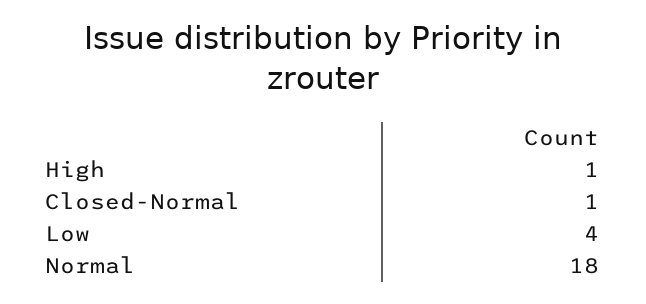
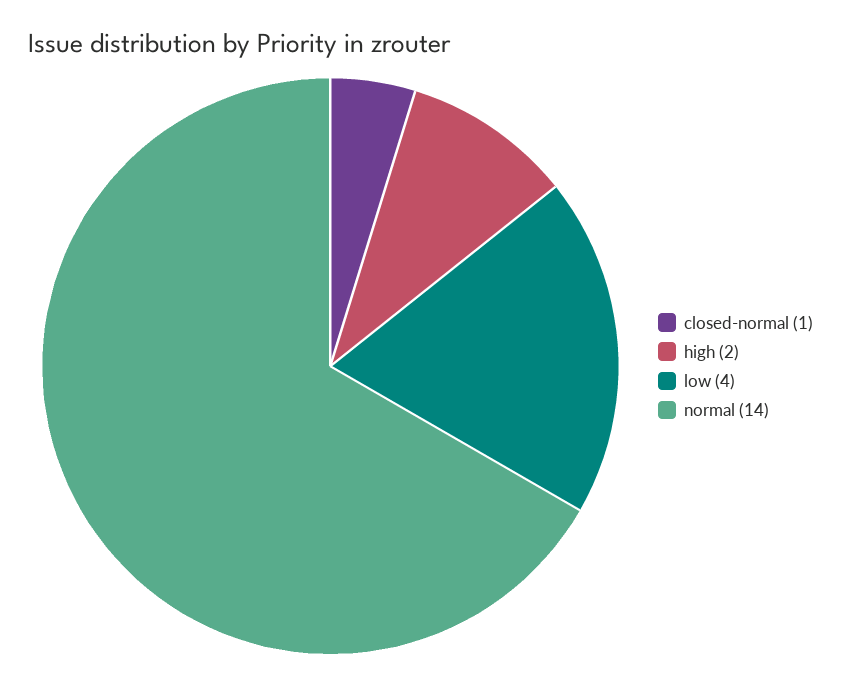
  {
-   "High": 1,
+   "High": 2,
    "Closed-Normal": 1,
    "Low": 4,
-   "Normal": 18
+   "Normal": 14
  }

